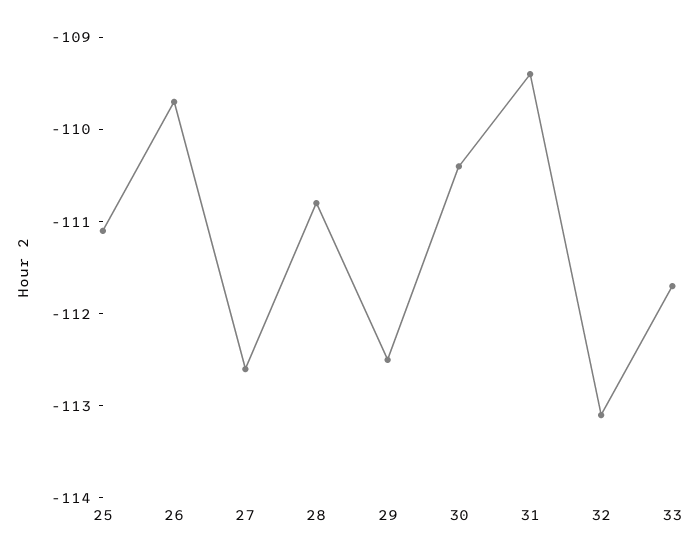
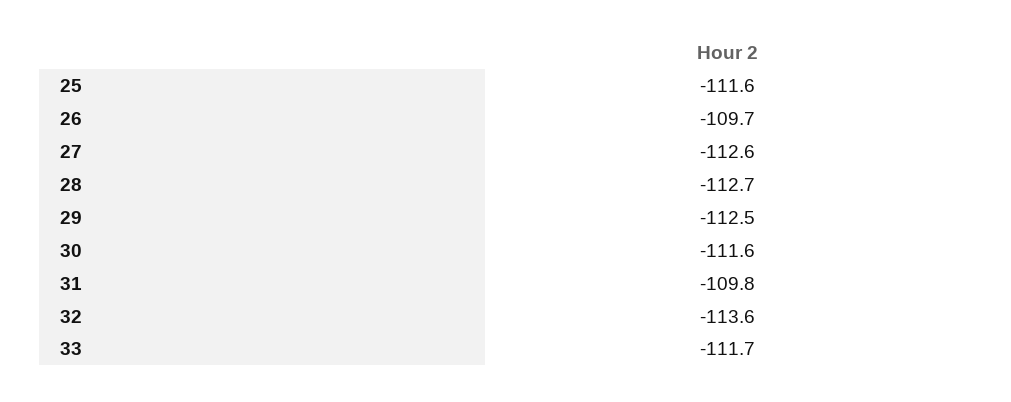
  {
-   "25": -111.1,
+   "25": -111.6,
    "26": -109.7,
    "27": -112.6,
-   "28": -110.8,
+   "28": -112.7,
    "29": -112.5,
-   "30": -110.4,
+   "30": -111.6,
-   "31": -109.4,
+   "31": -109.8,
-   "32": -113.1,
+   "32": -113.6,
    "33": -111.7
  }

